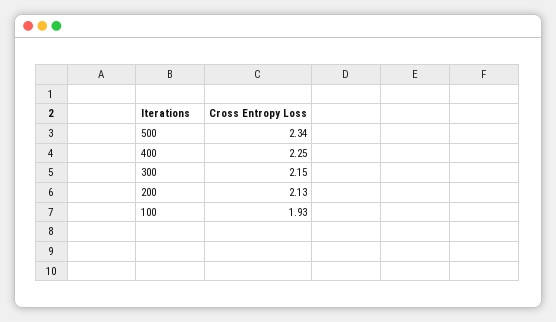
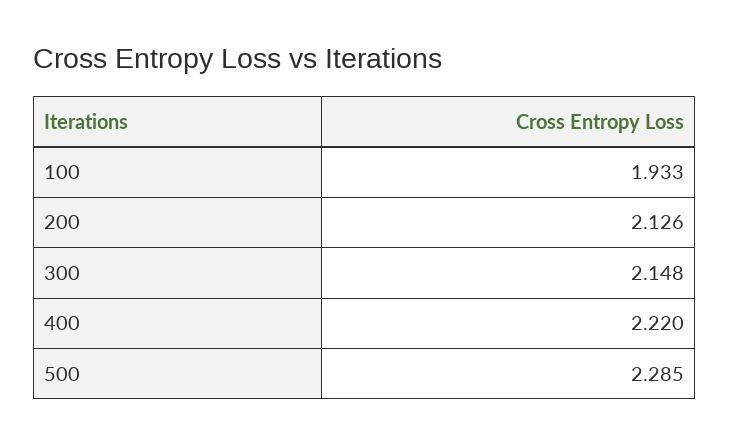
  {
-   "500": 2.34,
+   "500": 2.285,
-   "400": 2.25,
+   "400": 2.22,
    "300": 2.148,
    "200": 2.126,
    "100": 1.933
  }

